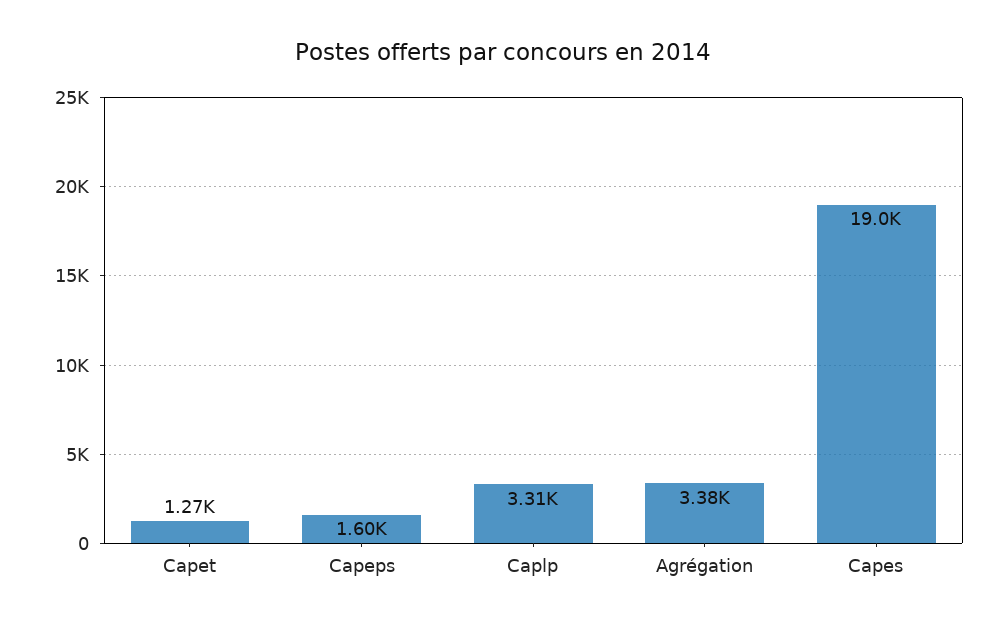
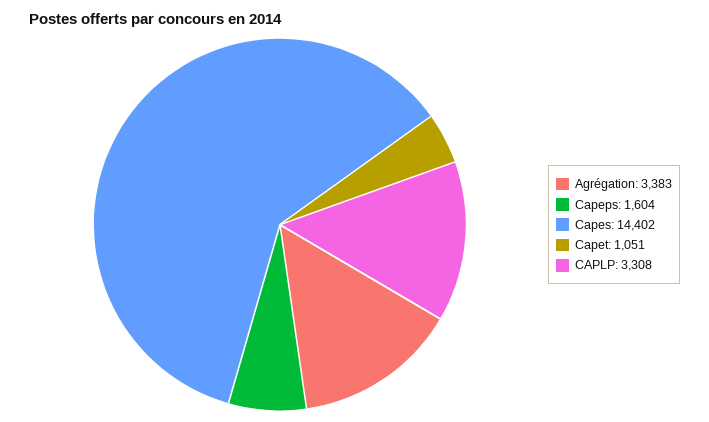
  {
-   "Capet": 1270,
+   "Capet": 1051,
    "Capeps": 1604,
    "Caplp": 3308,
    "Agrégation": 3383,
-   "Capes": 19000
+   "Capes": 14402
  }

